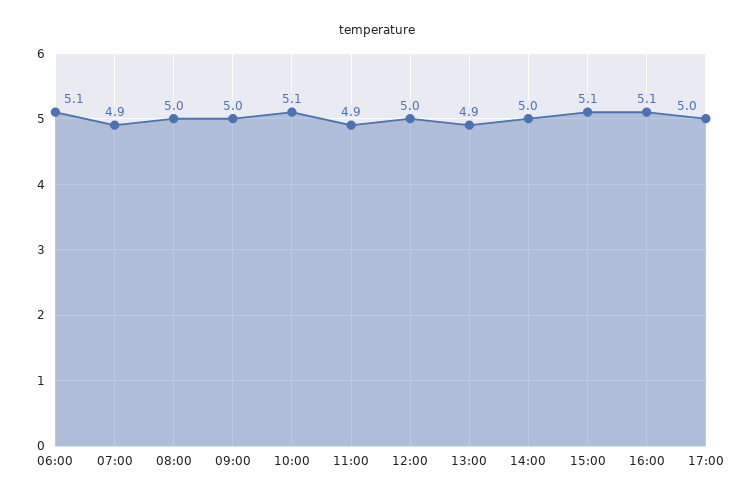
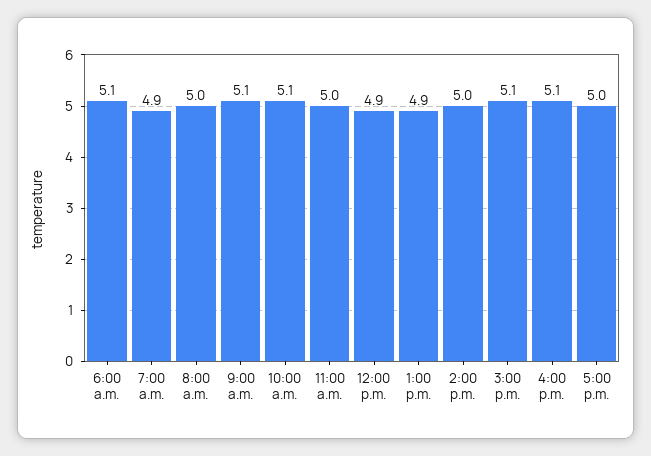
  {
    "06:00": 5.1,
    "07:00": 4.9,
    "08:00": 5,
-   "09:00": 5,
+   "09:00": 5.1,
    "10:00": 5.1,
-   "11:00": 4.9,
+   "11:00": 5,
-   "12:00": 5,
+   "12:00": 4.9,
    "13:00": 4.9,
    "14:00": 5,
    "15:00": 5.1,
    "16:00": 5.1,
    "17:00": 5
  }

